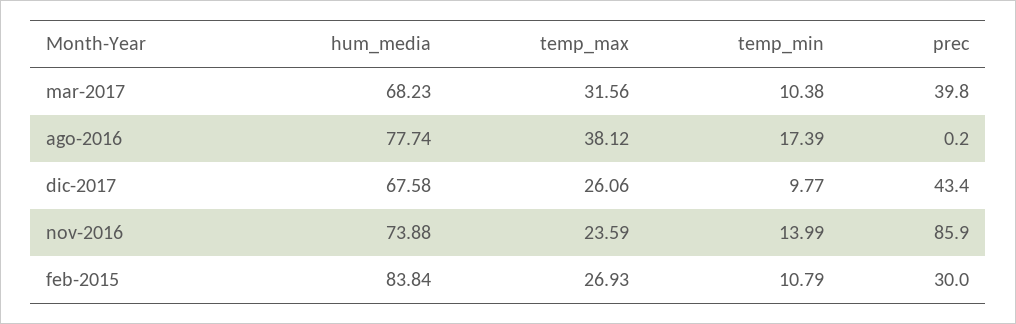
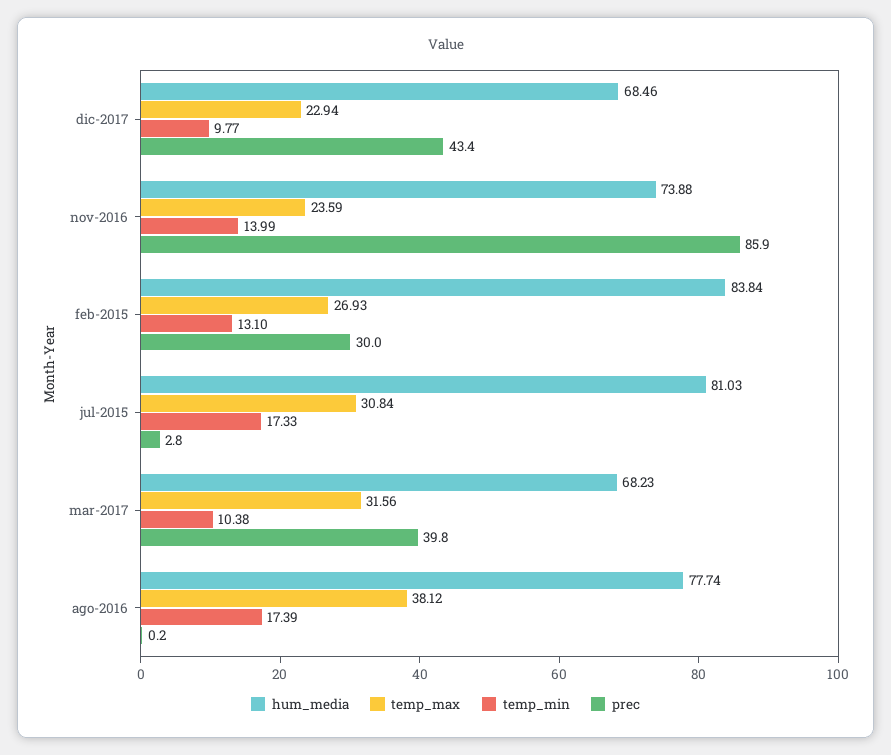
  {
    "hum_media": {
      "mar-2017": 68.23,
      "ago-2016": 77.74,
-     "dic-2017": 67.58,
+     "dic-2017": 68.46,
      "nov-2016": 73.88,
-     "feb-2015": 83.84
+     "feb-2015": 83.84,
+     "jul-2015": 81.03
    },
    "temp_max": {
      "mar-2017": 31.56,
      "ago-2016": 38.12,
-     "dic-2017": 26.06,
+     "dic-2017": 22.94,
      "nov-2016": 23.59,
-     "feb-2015": 26.93
+     "feb-2015": 26.93,
+     "jul-2015": 30.84
    },
    "temp_min": {
      "mar-2017": 10.38,
      "ago-2016": 17.39,
      "dic-2017": 9.77,
      "nov-2016": 13.99,
-     "feb-2015": 10.79
+     "feb-2015": 13.1,
+     "jul-2015": 17.33
    },
    "prec": {
      "mar-2017": 39.8,
      "ago-2016": 0.2,
      "dic-2017": 43.4,
      "nov-2016": 85.9,
-     "feb-2015": 30
+     "feb-2015": 30,
+     "jul-2015": 2.8
    }
  }

